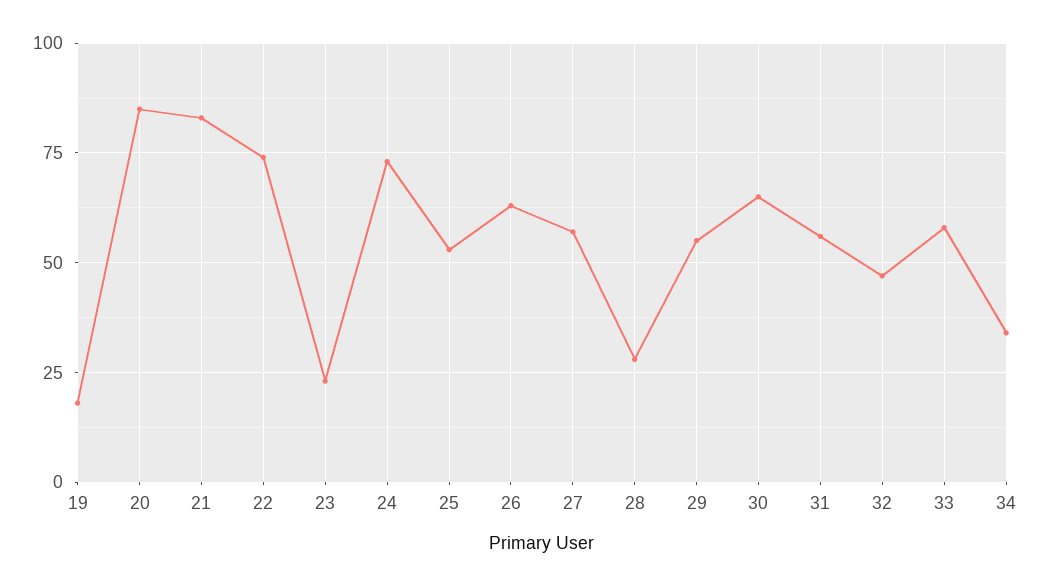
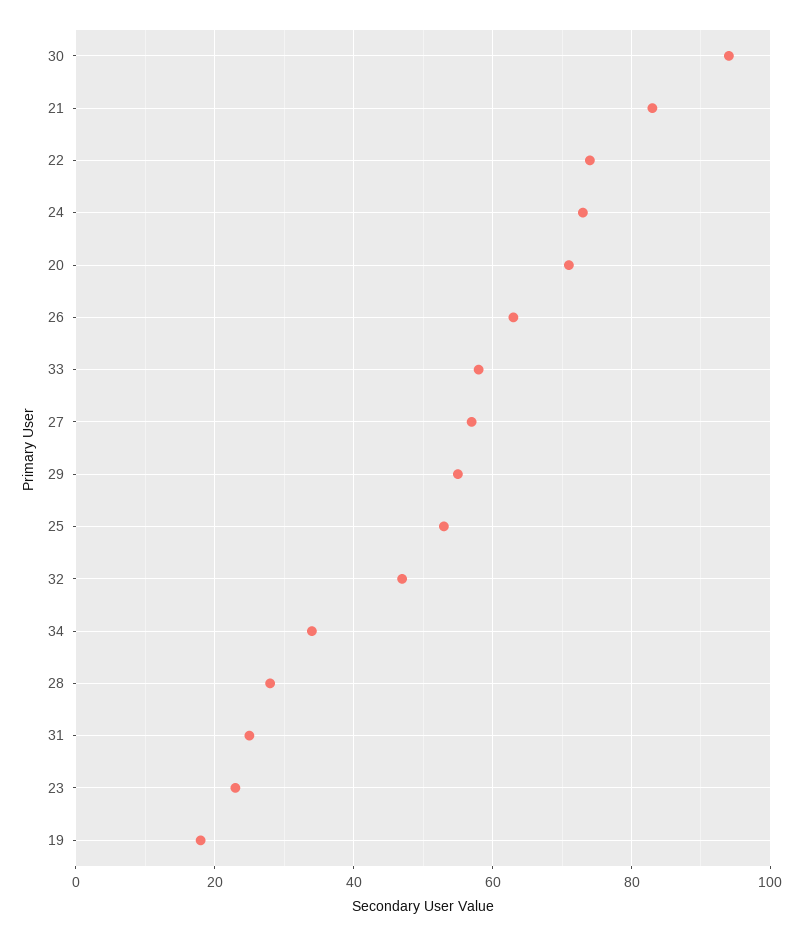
  {
    "19": 20,
-   "20": 85,
+   "20": 70,
    "21": 85,
    "22": 75,
    "23": 25,
    "24": 75,
    "25": 55,
    "26": 65,
    "27": 55,
    "28": 30,
    "29": 55,
-   "30": 65,
+   "30": 95,
-   "31": 55,
+   "31": 25,
    "32": 45,
    "33": 60,
    "34": 35
  }

